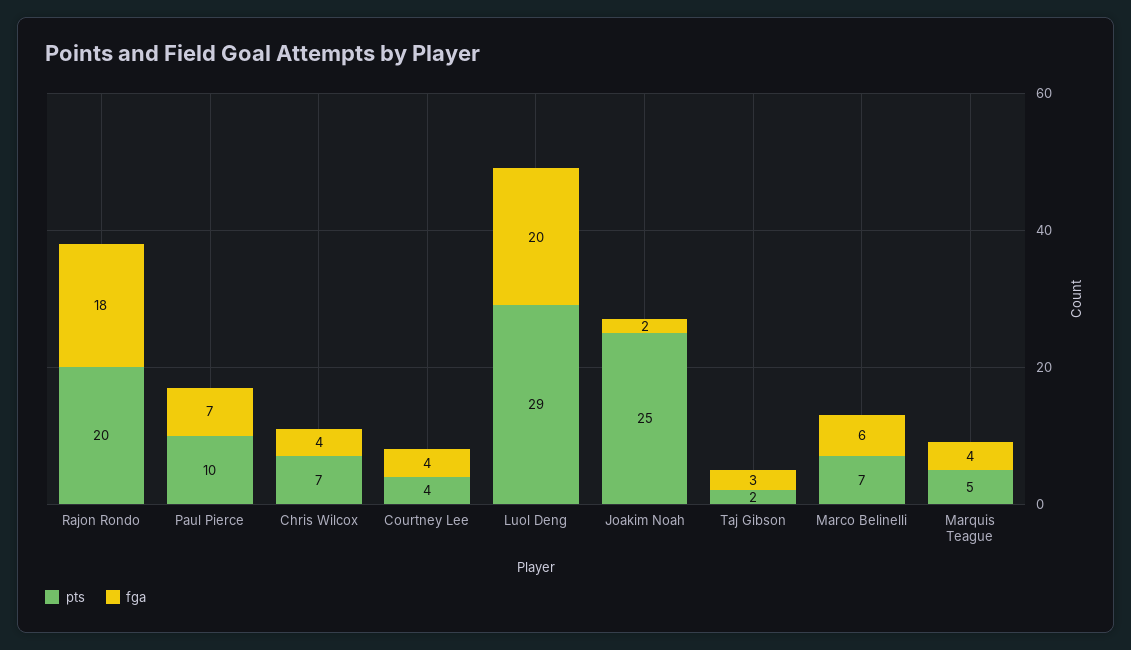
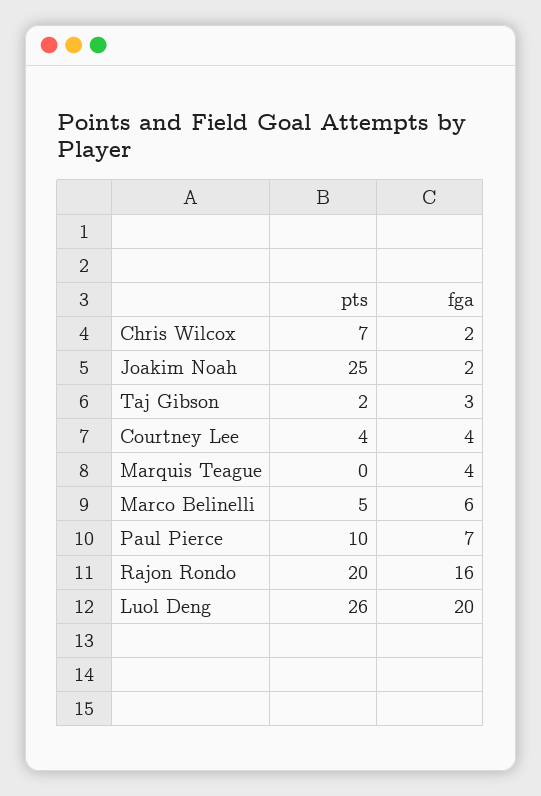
  {
    "pts": {
      "Rajon Rondo": 20,
      "Paul Pierce": 10,
      "Chris Wilcox": 7,
      "Courtney Lee": 4,
-     "Luol Deng": 29,
+     "Luol Deng": 26,
      "Joakim Noah": 25,
      "Taj Gibson": 2,
-     "Marco Belinelli": 7,
+     "Marco Belinelli": 5,
-     "Marquis Teague": 5
+     "Marquis Teague": 0
    },
    "fga": {
-     "Rajon Rondo": 18,
+     "Rajon Rondo": 16,
      "Paul Pierce": 7,
-     "Chris Wilcox": 4,
+     "Chris Wilcox": 2,
      "Courtney Lee": 4,
      "Luol Deng": 20,
      "Joakim Noah": 2,
      "Taj Gibson": 3,
      "Marco Belinelli": 6,
      "Marquis Teague": 4
    }
  }

